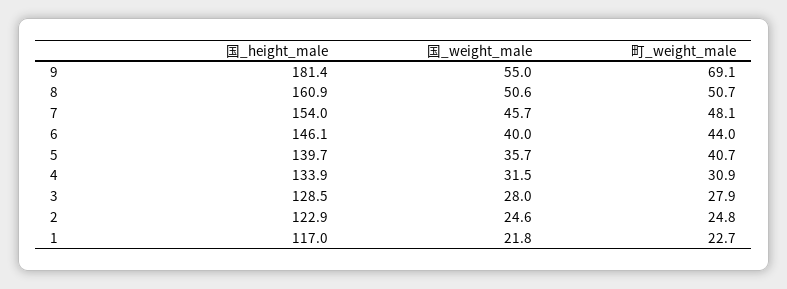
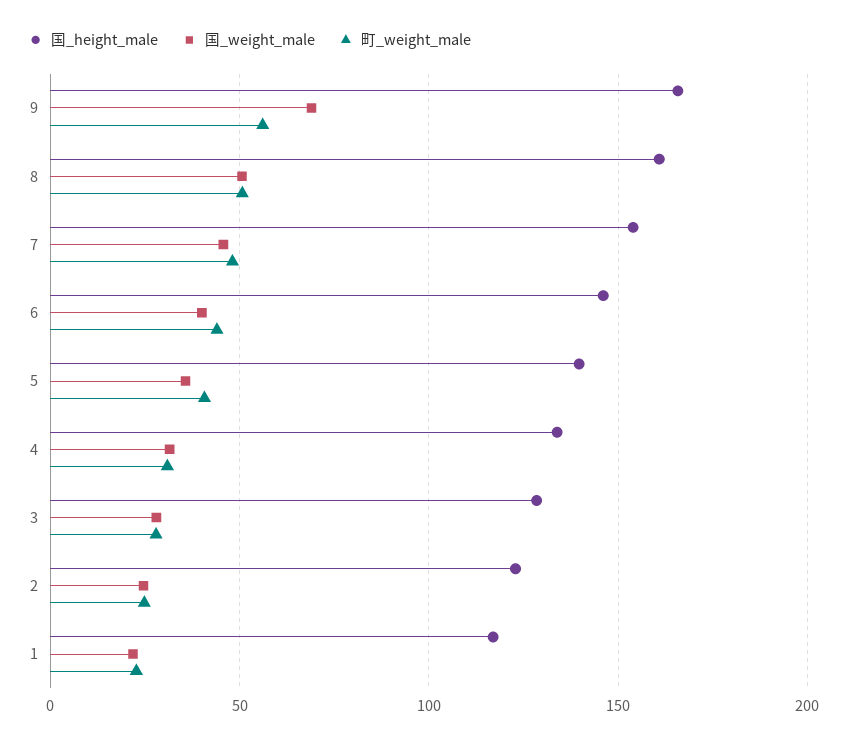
  {
    "国_height_male": {
-     "9": 181.4,
+     "9": 165,
      "8": 160.9,
      "7": 154,
      "6": 146.1,
      "5": 139.7,
      "4": 133.9,
      "3": 128.5,
      "2": 122.9,
      "1": 117
    },
    "国_weight_male": {
-     "9": 55,
+     "9": 70,
      "8": 50.6,
      "7": 45.7,
      "6": 40,
      "5": 35.7,
      "4": 31.5,
      "3": 28,
      "2": 24.6,
      "1": 21.8
    },
    "町_weight_male": {
-     "9": 69.1,
+     "9": 55,
      "8": 50.7,
      "7": 48.1,
      "6": 44,
      "5": 40.7,
      "4": 30.9,
      "3": 27.9,
      "2": 24.8,
      "1": 22.7
    }
  }

